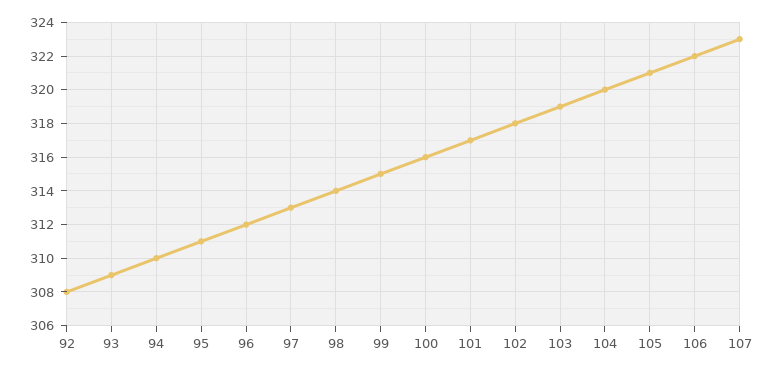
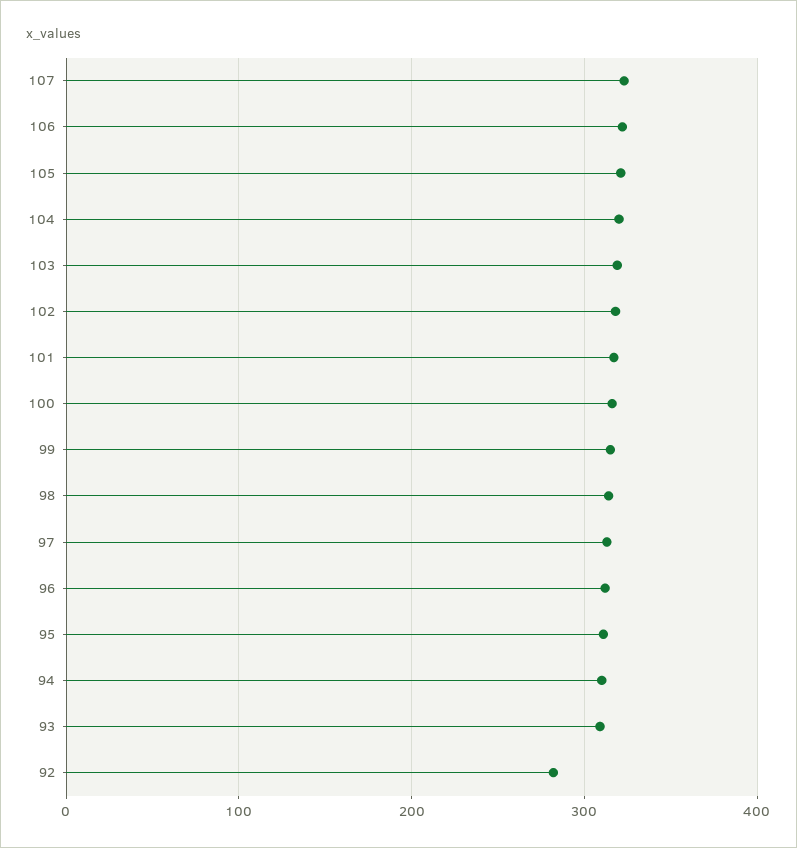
  {
-   "92": 308,
+   "92": 280,
    "93": 309,
    "94": 310,
    "95": 311,
    "96": 312,
    "97": 313,
    "98": 314,
    "99": 315,
    "100": 316,
    "101": 317,
    "102": 318,
    "103": 319,
    "104": 320,
    "105": 321,
    "106": 322,
    "107": 323
  }

